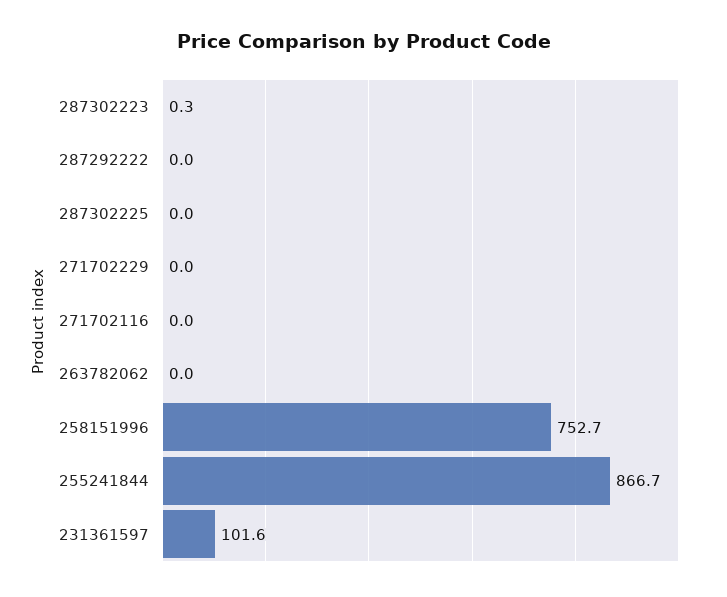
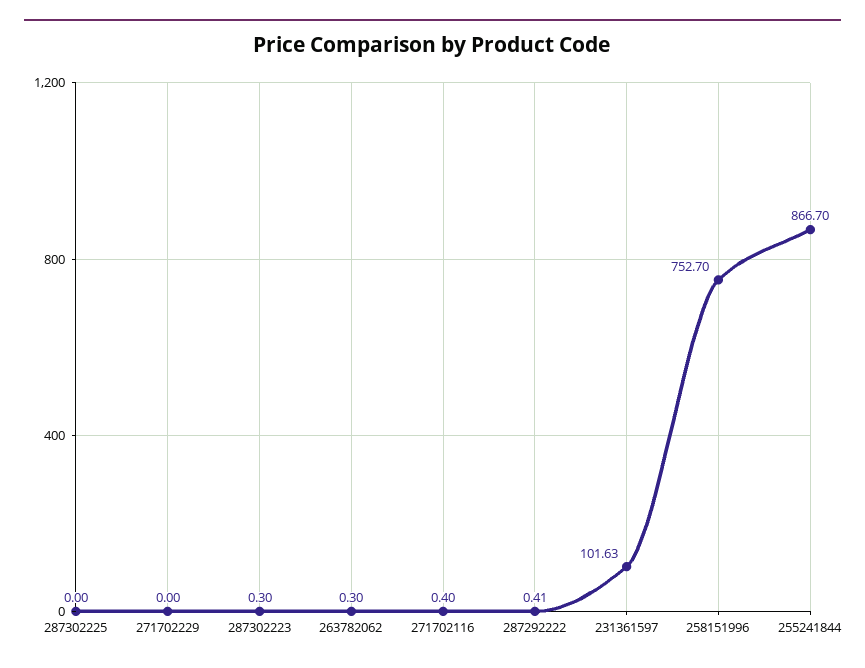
  {
    "287302223": 0.3,
-   "287292222": 0,
+   "287292222": 0.41,
    "287302225": 0,
    "271702229": 0,
-   "271702116": 0,
+   "271702116": 0.4,
-   "263782062": 0,
+   "263782062": 0.3,
    "258151996": 752.7,
    "255241844": 866.7,
    "231361597": 101.63
  }

